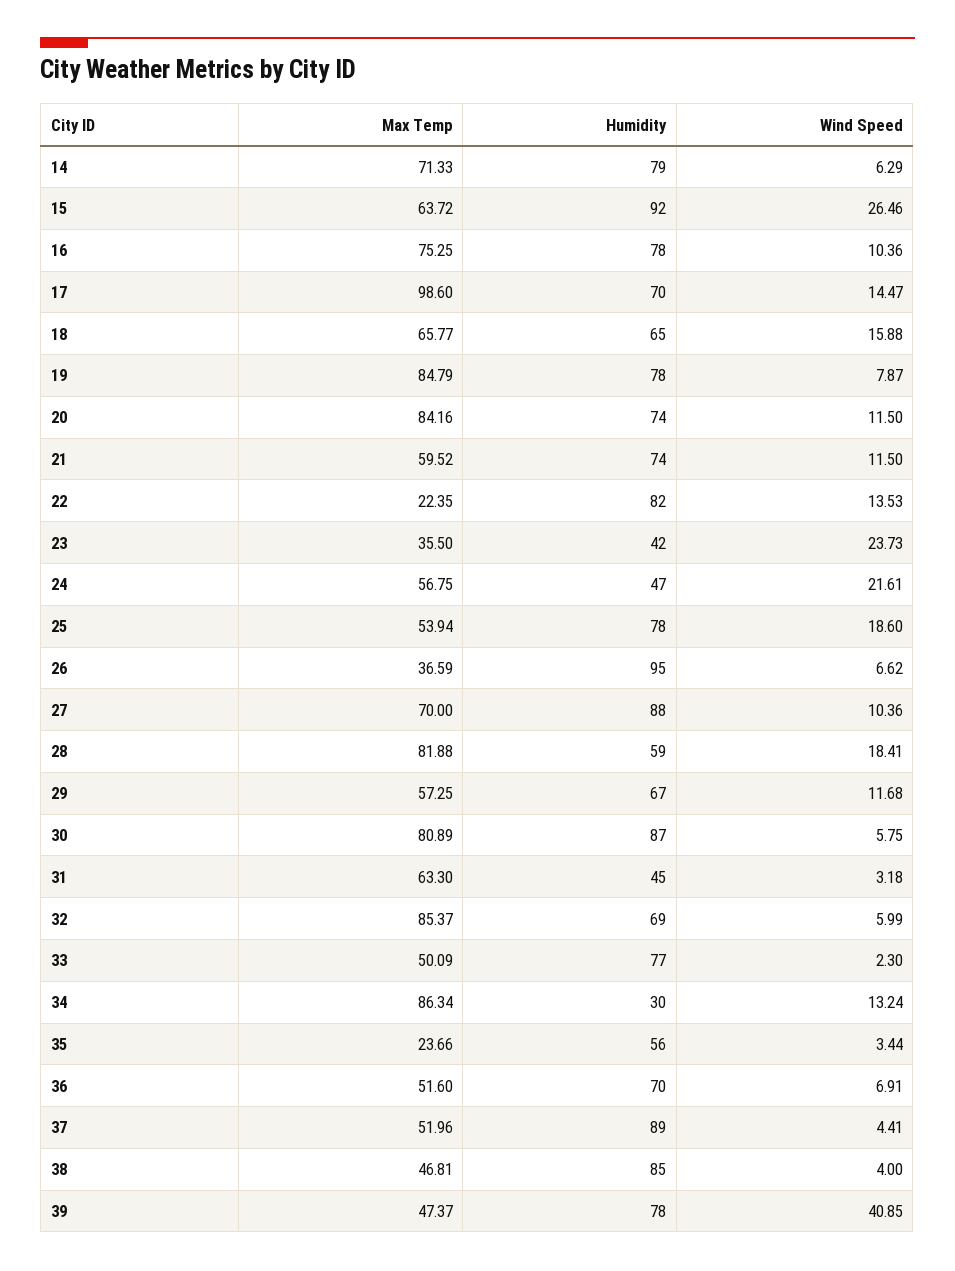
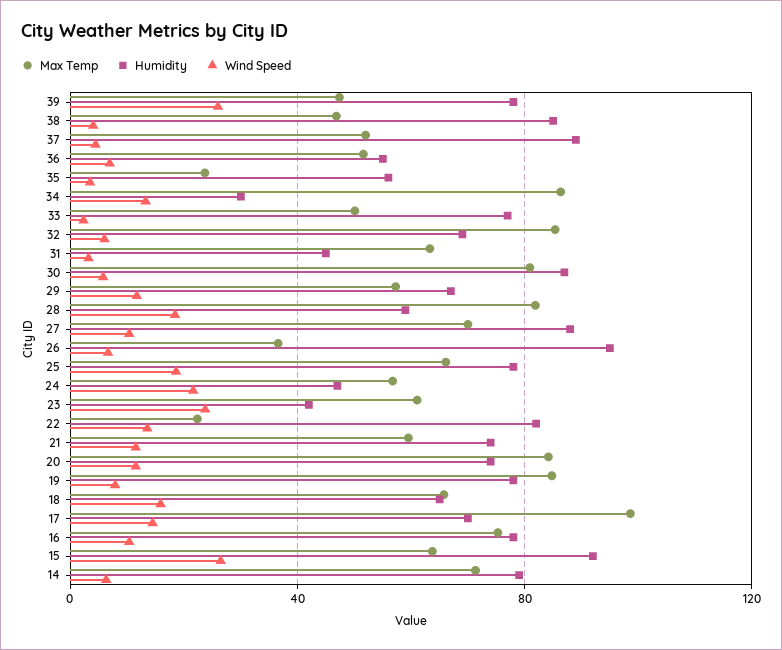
  {
    "Max Temp": {
      "14": 71.33,
      "15": 63.72,
      "16": 75.25,
      "17": 98.6,
      "18": 65.77,
      "19": 84.79,
      "20": 84.16,
      "21": 59.52,
      "22": 22.35,
-     "23": 35.5,
+     "23": 60,
      "24": 56.75,
-     "25": 53.94,
+     "25": 65,
      "26": 36.59,
      "27": 70,
      "28": 81.88,
      "29": 57.25,
      "30": 80.89,
      "31": 63.3,
      "32": 85.37,
      "33": 50.09,
      "34": 86.34,
      "35": 23.66,
      "36": 51.6,
      "37": 51.96,
      "38": 46.81,
      "39": 47.37
    },
    "Humidity": {
      "14": 79,
      "15": 92,
      "16": 78,
      "17": 70,
      "18": 65,
      "19": 78,
      "20": 74,
      "21": 74,
      "22": 82,
      "23": 42,
      "24": 47,
      "25": 78,
      "26": 95,
      "27": 88,
      "28": 59,
      "29": 67,
      "30": 87,
      "31": 45,
      "32": 69,
      "33": 77,
      "34": 30,
      "35": 56,
-     "36": 70,
+     "36": 55,
      "37": 89,
      "38": 85,
      "39": 78
    },
    "Wind Speed": {
      "14": 6.29,
      "15": 26.46,
      "16": 10.36,
      "17": 14.47,
      "18": 15.88,
      "19": 7.87,
      "20": 11.5,
      "21": 11.5,
      "22": 13.53,
      "23": 23.73,
      "24": 21.61,
      "25": 18.6,
      "26": 6.62,
      "27": 10.36,
      "28": 18.41,
      "29": 11.68,
      "30": 5.75,
      "31": 3.18,
      "32": 5.99,
      "33": 2.3,
      "34": 13.24,
      "35": 3.44,
      "36": 6.91,
      "37": 4.41,
      "38": 4,
-     "39": 40.85
+     "39": 25
    }
  }

